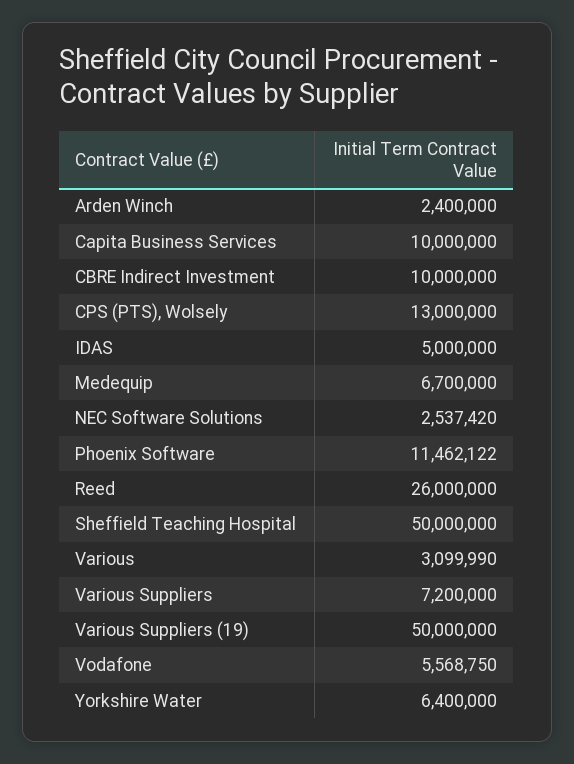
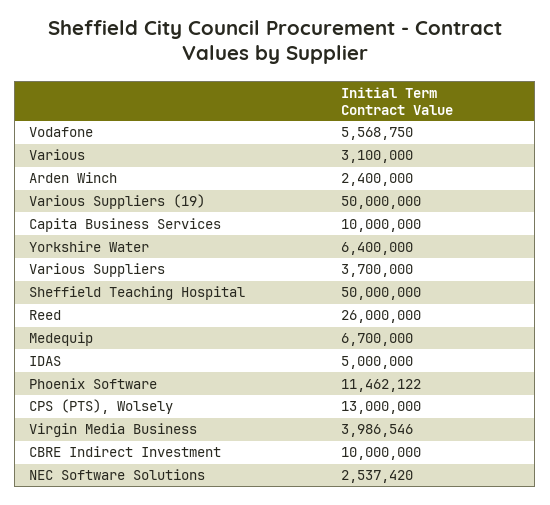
  {
    "Arden Winch": 2400000,
    "Capita Business Services": 10000000,
    "CBRE Indirect Investment": 10000000,
    "CPS (PTS), Wolsely": 13000000,
    "IDAS": 5000000,
    "Medequip": 6700000,
    "NEC Software Solutions": 2537420,
    "Phoenix Software": 11462122,
    "Reed": 26000000,
    "Sheffield Teaching Hospital": 50000000,
-   "Various": 3099990,
+   "Various": 3100000,
-   "Various Suppliers": 7200000,
+   "Various Suppliers": 3700000,
    "Various Suppliers (19)": 50000000,
    "Vodafone": 5568750,
-   "Yorkshire Water": 6400000
+   "Yorkshire Water": 6400000,
+   "Virgin Media Business": 3986546
  }

